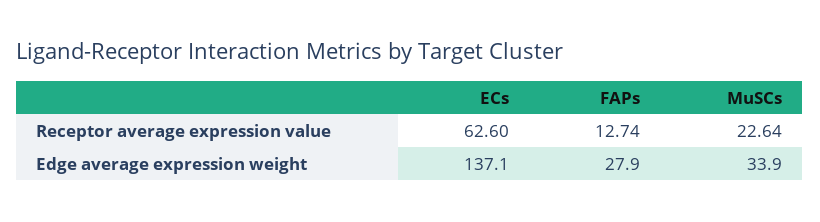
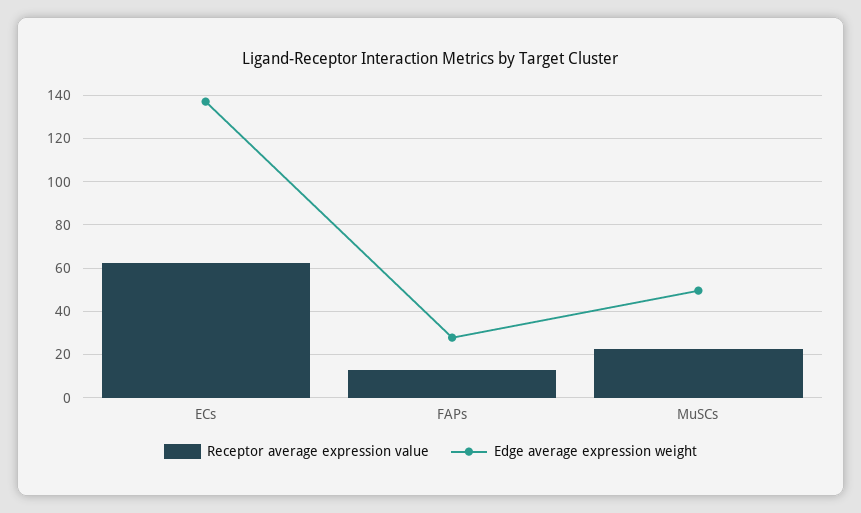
  {
    "Receptor average expression value": {
      "ECs": 62.6,
      "FAPs": 12.74,
      "MuSCs": 22.64
    },
    "Edge average expression weight": {
      "ECs": 137.1,
      "FAPs": 27.9,
-     "MuSCs": 33.9
+     "MuSCs": 50
    }
  }

